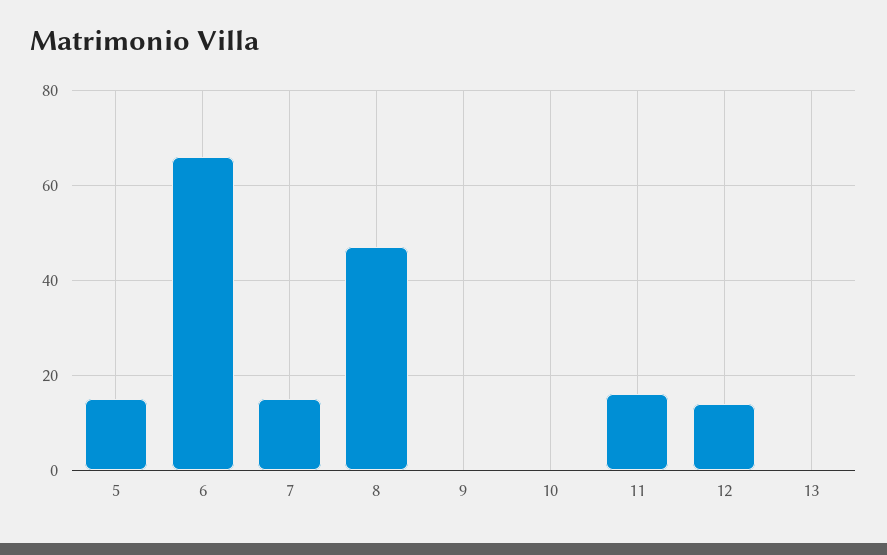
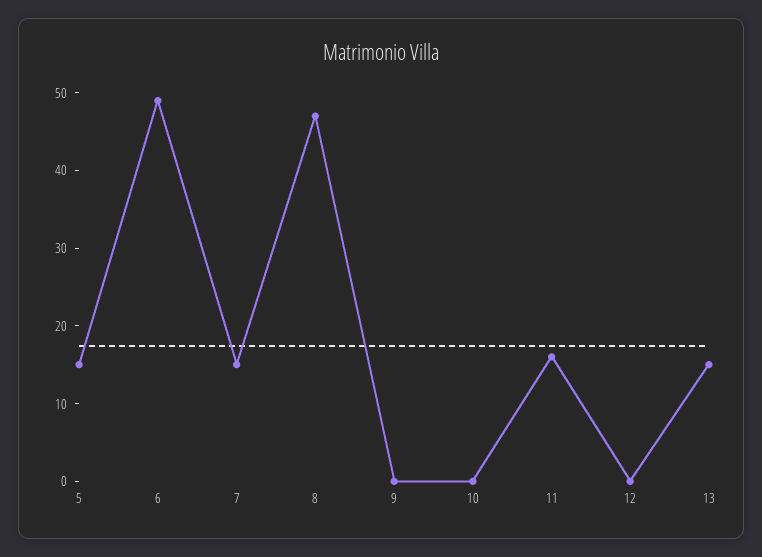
  {
    "5": 15,
-   "6": 65,
+   "6": 50,
    "7": 15,
    "8": 45,
    "9": 0,
    "10": 0,
    "11": 15,
-   "12": 15,
+   "12": 0,
-   "13": 0
+   "13": 15
  }

